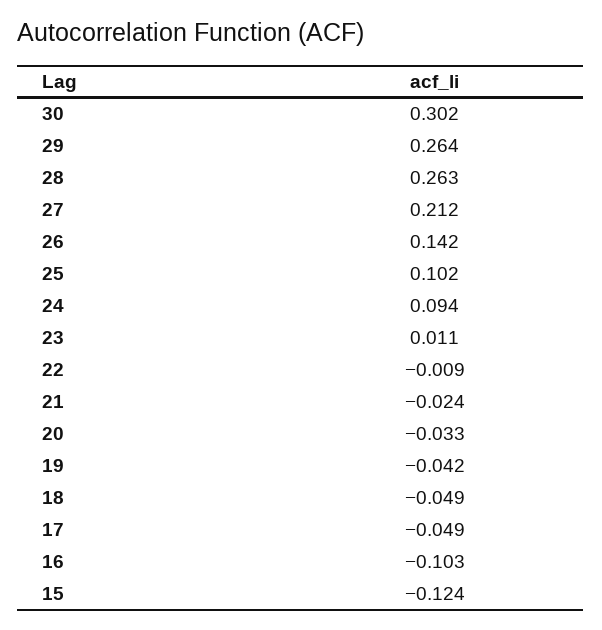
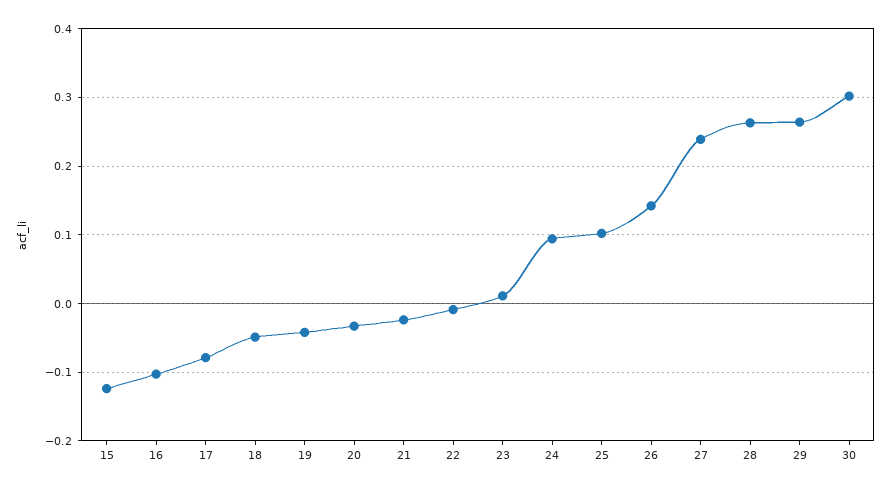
  {
    "30": 0.302,
    "29": 0.264,
    "28": 0.263,
-   "27": 0.212,
+   "27": 0.24,
    "26": 0.142,
    "25": 0.102,
    "24": 0.094,
    "23": 0.011,
    "22": -0.009,
    "21": -0.024,
    "20": -0.033,
    "19": -0.042,
    "18": -0.049,
-   "17": -0.049,
+   "17": -0.08,
    "16": -0.103,
    "15": -0.124
  }

